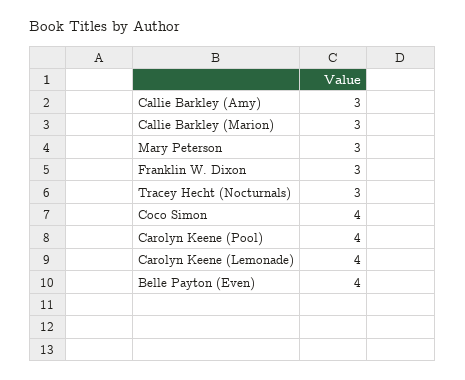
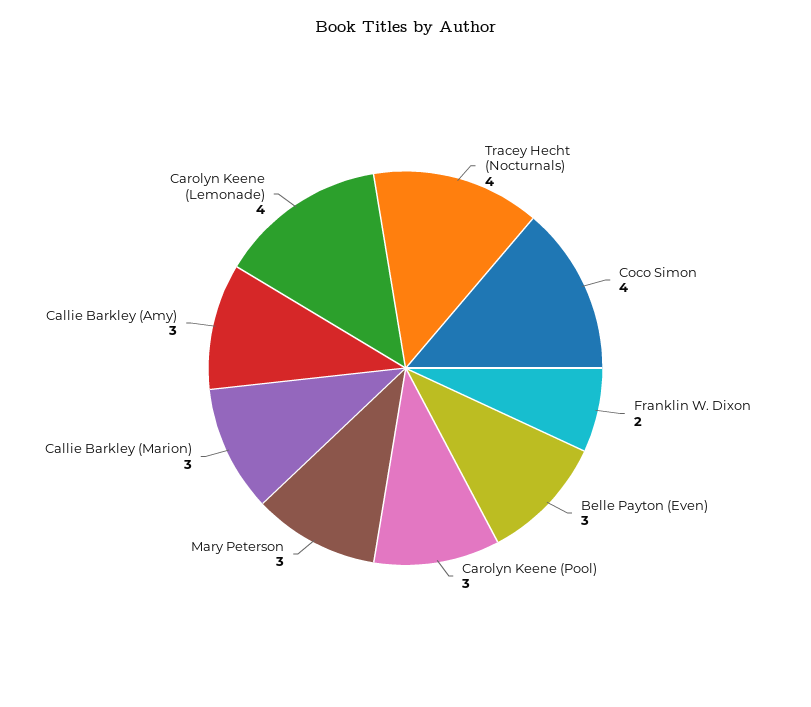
  {
    "Callie Barkley (Amy)": 3,
    "Callie Barkley (Marion)": 3,
    "Mary Peterson": 3,
-   "Franklin W. Dixon": 3,
+   "Franklin W. Dixon": 2,
-   "Tracey Hecht (Nocturnals)": 3,
+   "Tracey Hecht (Nocturnals)": 4,
    "Coco Simon": 4,
-   "Carolyn Keene (Pool)": 4,
+   "Carolyn Keene (Pool)": 3,
    "Carolyn Keene (Lemonade)": 4,
-   "Belle Payton (Even)": 4
+   "Belle Payton (Even)": 3
  }

